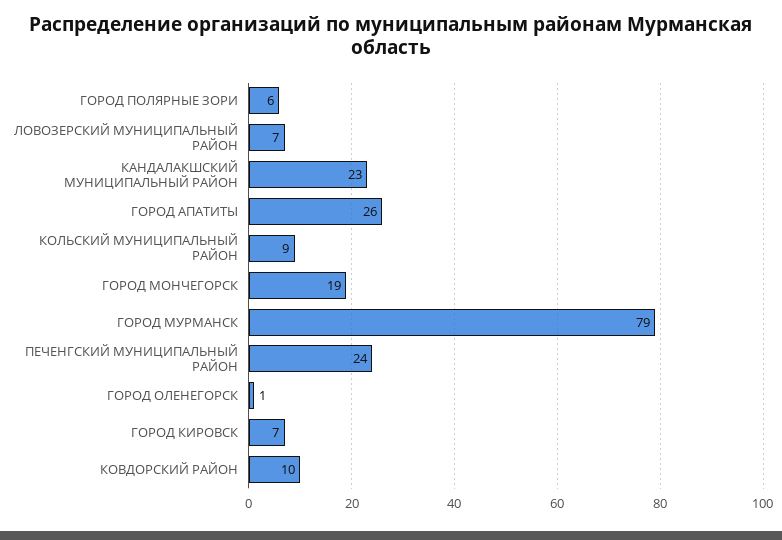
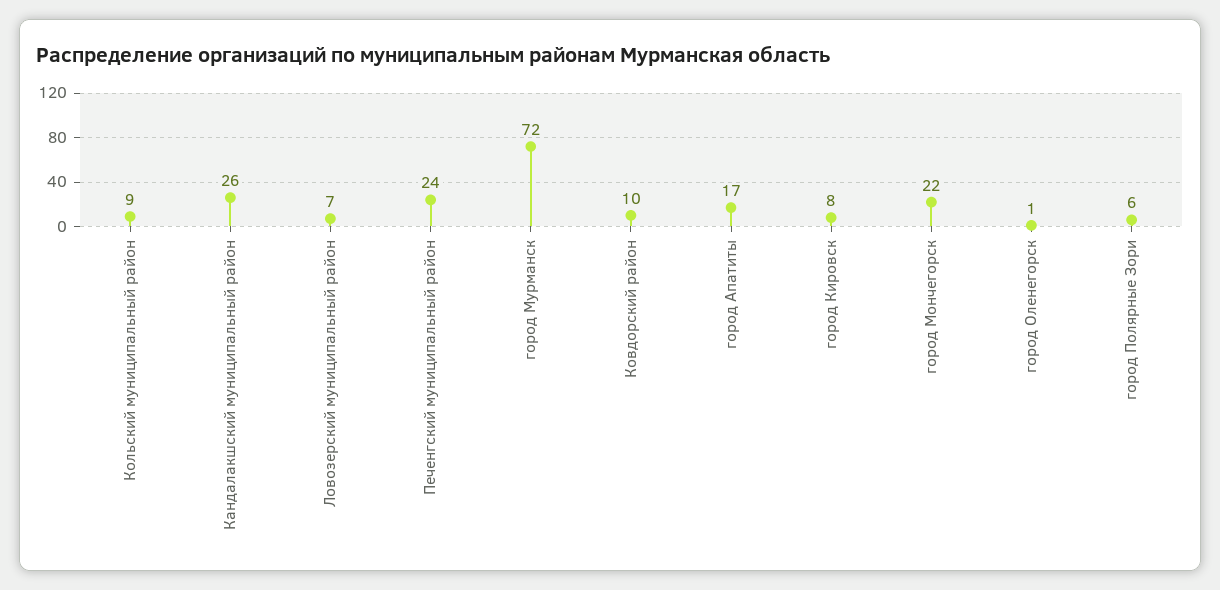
  {
    "ГОРОД ПОЛЯРНЫЕ ЗОРИ": 6,
    "ЛОВОЗЕРСКИЙ МУНИЦИПАЛЬНЫЙ РАЙОН": 7,
-   "КАНДАЛАКШСКИЙ МУНИЦИПАЛЬНЫЙ РАЙОН": 23,
+   "КАНДАЛАКШСКИЙ МУНИЦИПАЛЬНЫЙ РАЙОН": 26,
-   "ГОРОД АПАТИТЫ": 26,
+   "ГОРОД АПАТИТЫ": 17,
    "КОЛЬСКИЙ МУНИЦИПАЛЬНЫЙ РАЙОН": 9,
-   "ГОРОД МОНЧЕГОРСК": 19,
+   "ГОРОД МОНЧЕГОРСК": 22,
-   "ГОРОД МУРМАНСК": 79,
+   "ГОРОД МУРМАНСК": 72,
    "ПЕЧЕНГСКИЙ МУНИЦИПАЛЬНЫЙ РАЙОН": 24,
    "ГОРОД ОЛЕНЕГОРСК": 1,
-   "ГОРОД КИРОВСК": 7,
+   "ГОРОД КИРОВСК": 8,
    "КОВДОРСКИЙ РАЙОН": 10
  }

